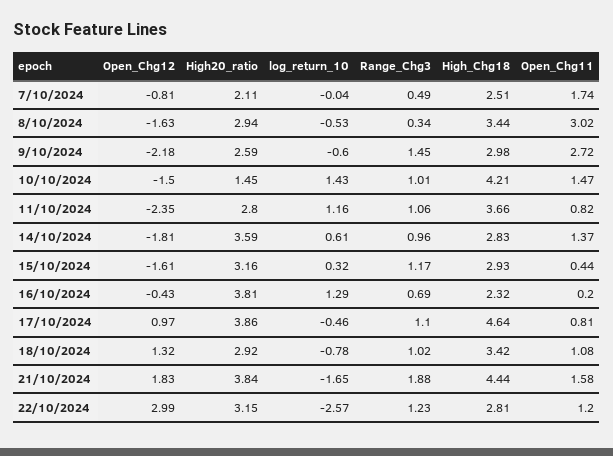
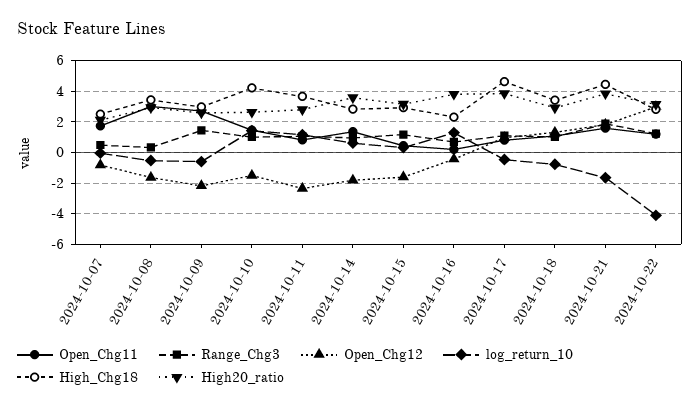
  {
    "Open_Chg12": {
      "7/10/2024": -0.81,
      "8/10/2024": -1.63,
      "9/10/2024": -2.18,
      "10/10/2024": -1.5,
      "11/10/2024": -2.35,
      "14/10/2024": -1.81,
      "15/10/2024": -1.61,
      "16/10/2024": -0.43,
      "17/10/2024": 0.97,
      "18/10/2024": 1.32,
      "21/10/2024": 1.83,
      "22/10/2024": 2.99
    },
    "High20_ratio": {
      "7/10/2024": 2.11,
      "8/10/2024": 2.94,
      "9/10/2024": 2.59,
-     "10/10/2024": 1.45,
+     "10/10/2024": 2.5,
      "11/10/2024": 2.8,
      "14/10/2024": 3.59,
      "15/10/2024": 3.16,
      "16/10/2024": 3.81,
      "17/10/2024": 3.86,
      "18/10/2024": 2.92,
      "21/10/2024": 3.84,
      "22/10/2024": 3.15
    },
    "log_return_10": {
      "7/10/2024": -0.04,
      "8/10/2024": -0.53,
      "9/10/2024": -0.6,
      "10/10/2024": 1.43,
      "11/10/2024": 1.16,
      "14/10/2024": 0.61,
      "15/10/2024": 0.32,
      "16/10/2024": 1.29,
      "17/10/2024": -0.46,
      "18/10/2024": -0.78,
      "21/10/2024": -1.65,
-     "22/10/2024": -2.57
+     "22/10/2024": -4
    },
    "Range_Chg3": {
      "7/10/2024": 0.49,
      "8/10/2024": 0.34,
      "9/10/2024": 1.45,
      "10/10/2024": 1.01,
      "11/10/2024": 1.06,
      "14/10/2024": 0.96,
      "15/10/2024": 1.17,
      "16/10/2024": 0.69,
      "17/10/2024": 1.1,
      "18/10/2024": 1.02,
      "21/10/2024": 1.88,
      "22/10/2024": 1.23
    },
    "High_Chg18": {
      "7/10/2024": 2.51,
      "8/10/2024": 3.44,
      "9/10/2024": 2.98,
      "10/10/2024": 4.21,
      "11/10/2024": 3.66,
      "14/10/2024": 2.83,
      "15/10/2024": 2.93,
      "16/10/2024": 2.32,
      "17/10/2024": 4.64,
      "18/10/2024": 3.42,
      "21/10/2024": 4.44,
      "22/10/2024": 2.81
    },
    "Open_Chg11": {
      "7/10/2024": 1.74,
      "8/10/2024": 3.02,
      "9/10/2024": 2.72,
      "10/10/2024": 1.47,
      "11/10/2024": 0.82,
      "14/10/2024": 1.37,
      "15/10/2024": 0.44,
      "16/10/2024": 0.2,
      "17/10/2024": 0.81,
      "18/10/2024": 1.08,
      "21/10/2024": 1.58,
      "22/10/2024": 1.2
    }
  }

